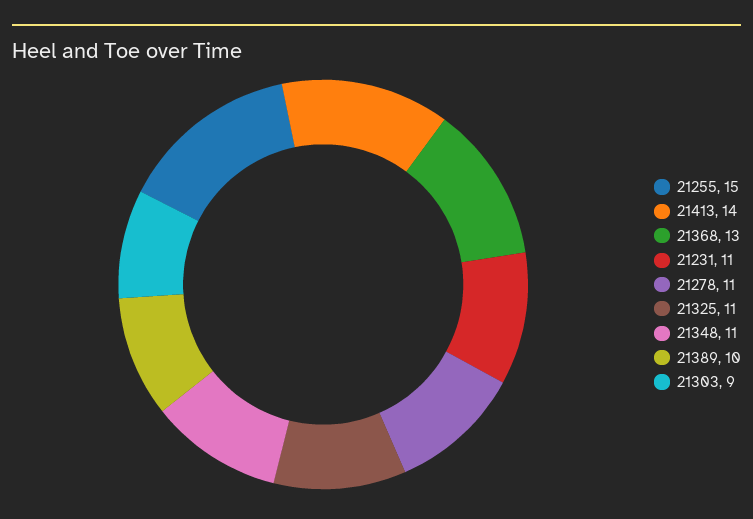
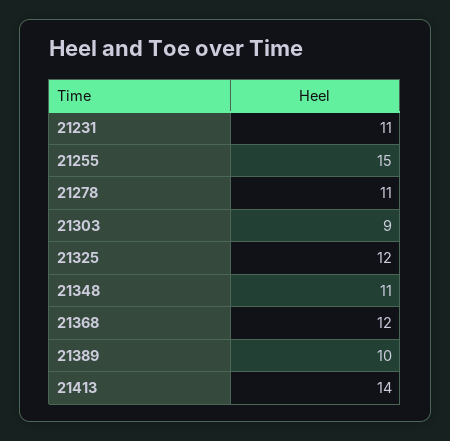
  {
    "21255": 15,
    "21413": 14,
-   "21368": 13,
+   "21368": 12,
    "21231": 11,
    "21278": 11,
-   "21325": 11,
+   "21325": 12,
    "21348": 11,
    "21389": 10,
    "21303": 9
  }

